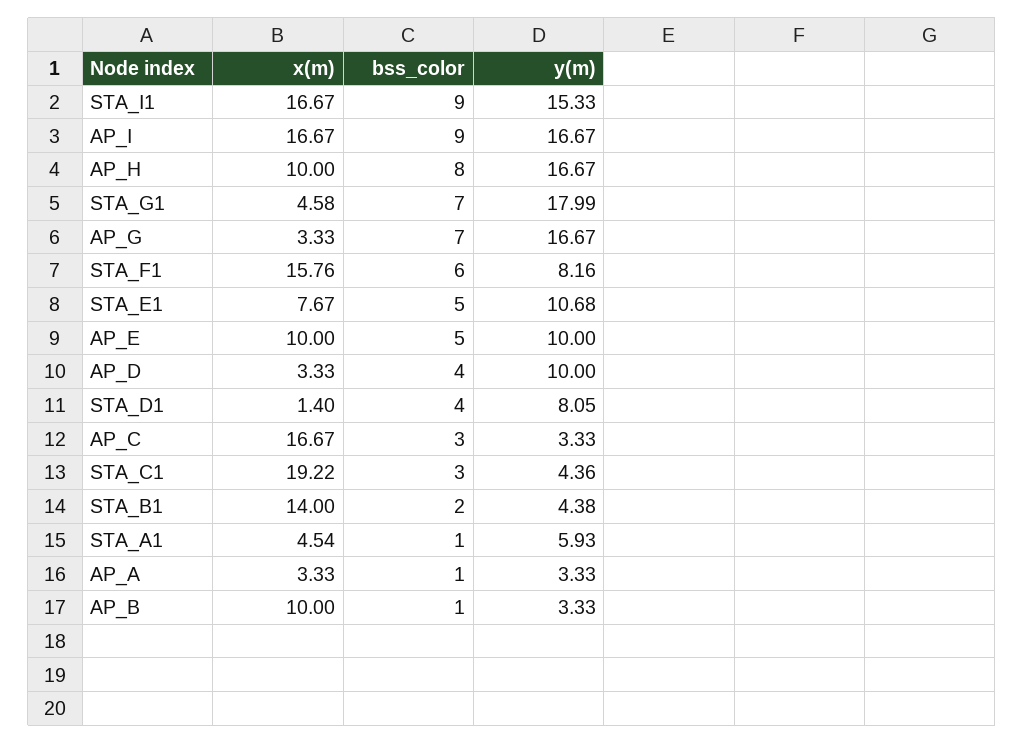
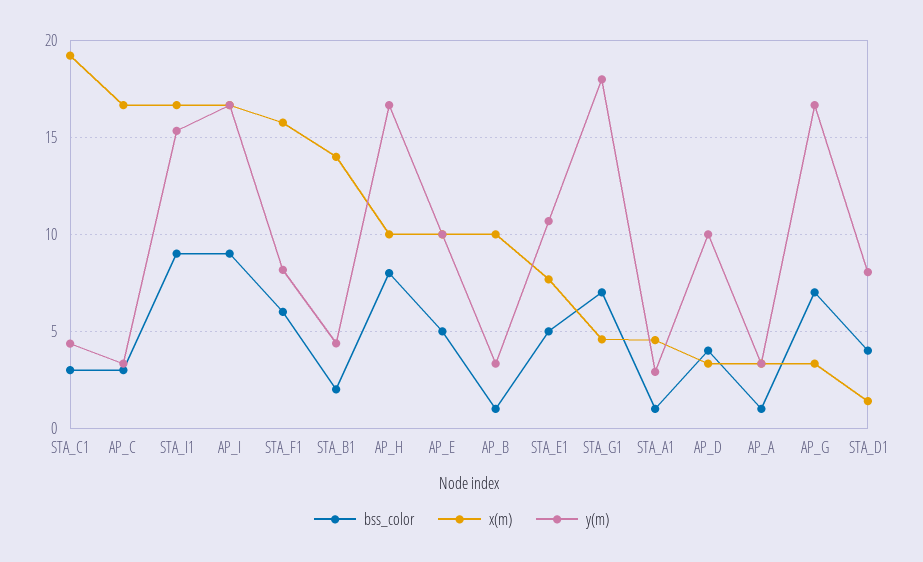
  {
    "x(m)": {
      "STA_I1": 16.67,
      "AP_I": 16.67,
      "AP_H": 10,
      "STA_G1": 4.58,
      "AP_G": 3.33,
      "STA_F1": 15.76,
      "STA_E1": 7.67,
      "AP_E": 10,
      "AP_D": 3.33,
      "STA_D1": 1.4,
      "AP_C": 16.67,
      "STA_C1": 19.22,
      "STA_B1": 14,
      "STA_A1": 4.54,
      "AP_A": 3.33,
      "AP_B": 10
    },
    "bss_color": {
      "STA_I1": 9,
      "AP_I": 9,
      "AP_H": 8,
      "STA_G1": 7,
      "AP_G": 7,
      "STA_F1": 6,
      "STA_E1": 5,
      "AP_E": 5,
      "AP_D": 4,
      "STA_D1": 4,
      "AP_C": 3,
      "STA_C1": 3,
      "STA_B1": 2,
      "STA_A1": 1,
      "AP_A": 1,
      "AP_B": 1
    },
    "y(m)": {
      "STA_I1": 15.33,
      "AP_I": 16.67,
      "AP_H": 16.67,
      "STA_G1": 17.99,
      "AP_G": 16.67,
      "STA_F1": 8.16,
      "STA_E1": 10.68,
      "AP_E": 10,
      "AP_D": 10,
      "STA_D1": 8.05,
      "AP_C": 3.33,
      "STA_C1": 4.36,
      "STA_B1": 4.38,
-     "STA_A1": 5.93,
+     "STA_A1": 3,
      "AP_A": 3.33,
      "AP_B": 3.33
    }
  }

